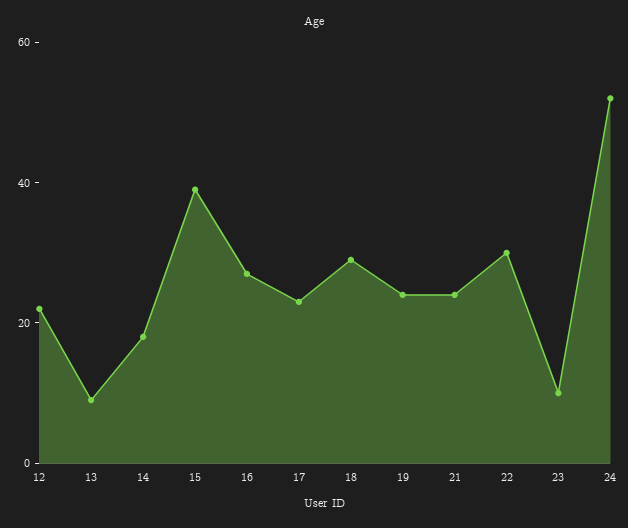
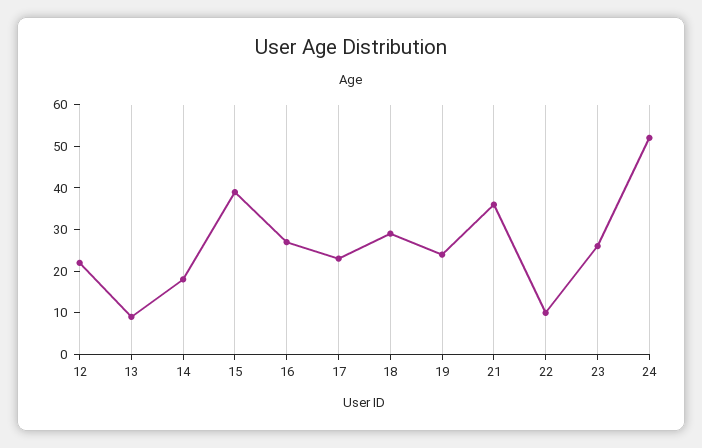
  {
    "12": 20,
    "13": 10,
    "14": 20,
    "15": 40,
    "16": 25,
    "17": 25,
    "18": 30,
    "19": 25,
-   "21": 25,
+   "21": 35,
-   "22": 30,
+   "22": 10,
-   "23": 10,
+   "23": 25,
    "24": 50
  }

